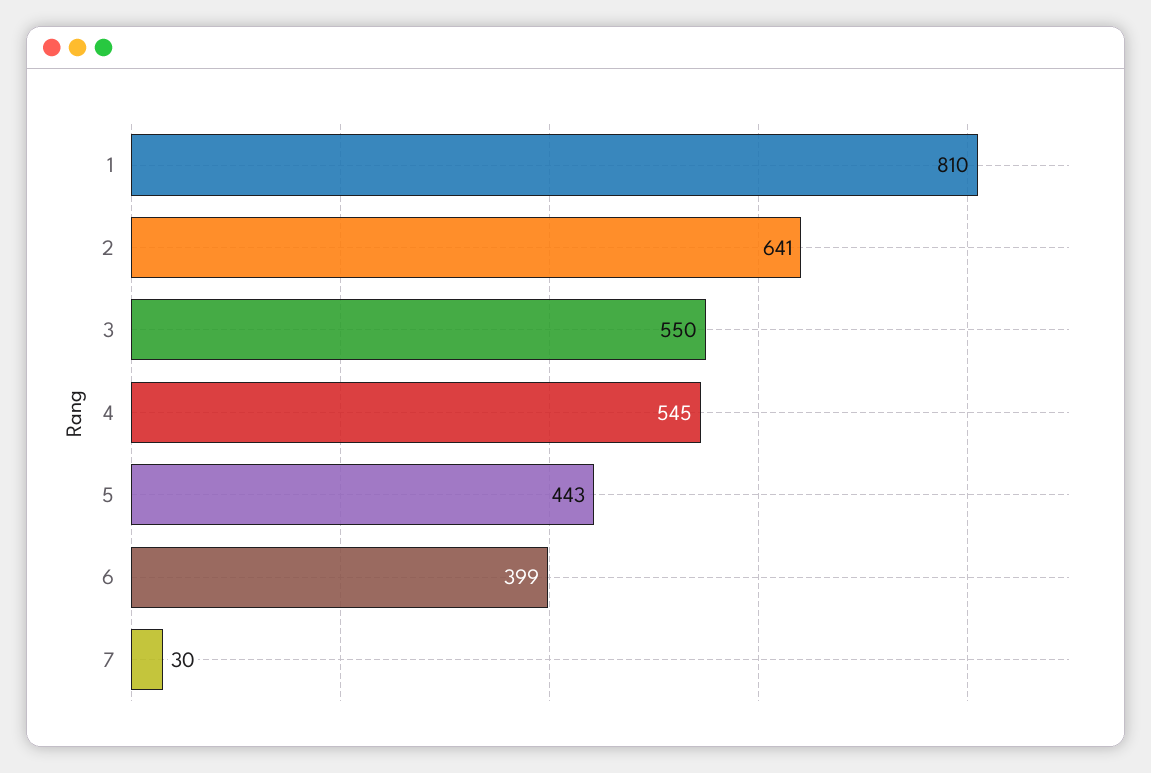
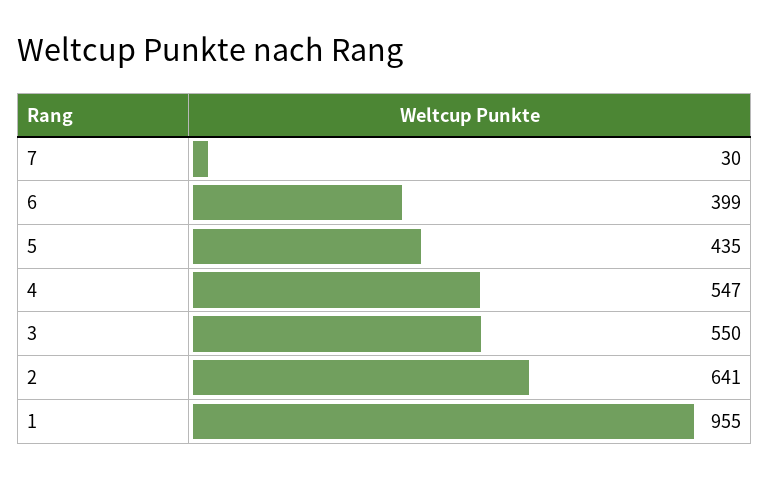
  {
-   "1": 810,
+   "1": 955,
    "2": 641,
    "3": 550,
-   "4": 545,
+   "4": 547,
-   "5": 443,
+   "5": 435,
    "6": 399,
    "7": 30
  }

